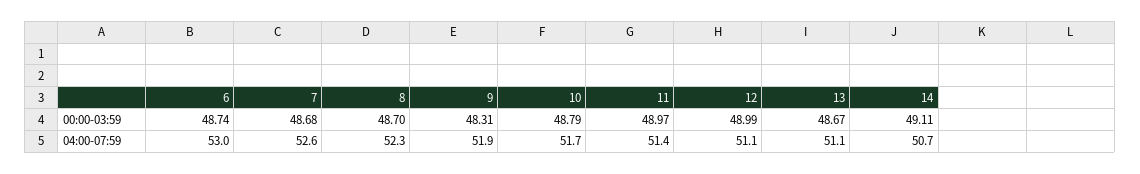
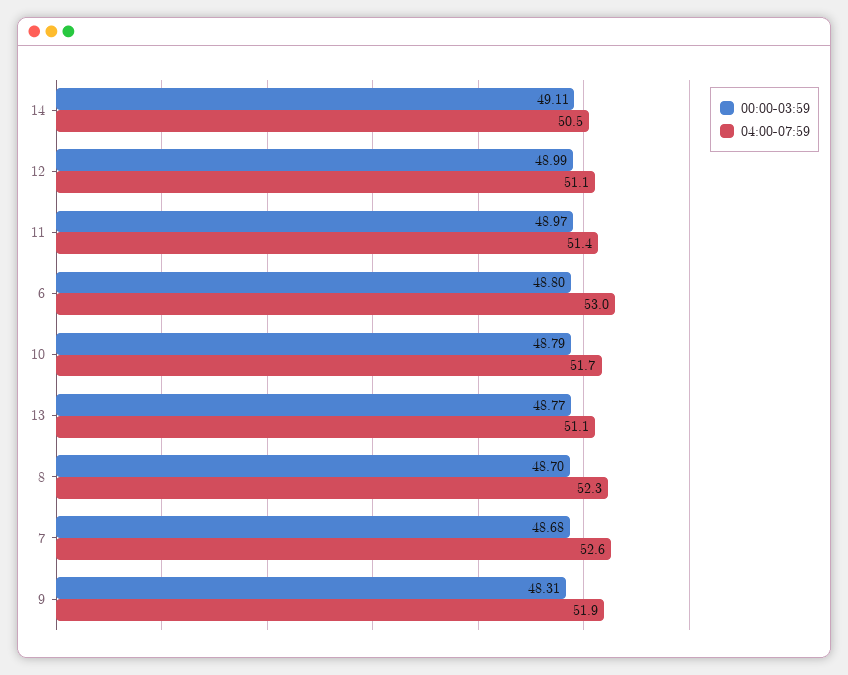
  {
    "00:00-03:59": {
-     "6": 48.74,
+     "6": 48.8,
      "7": 48.68,
      "8": 48.7,
      "9": 48.31,
      "10": 48.79,
      "11": 48.97,
      "12": 48.99,
-     "13": 48.67,
+     "13": 48.77,
      "14": 49.11
    },
    "04:00-07:59": {
      "6": 53,
      "7": 52.6,
      "8": 52.3,
      "9": 51.9,
      "10": 51.7,
      "11": 51.4,
      "12": 51.1,
      "13": 51.1,
-     "14": 50.7
+     "14": 50.5
    }
  }

